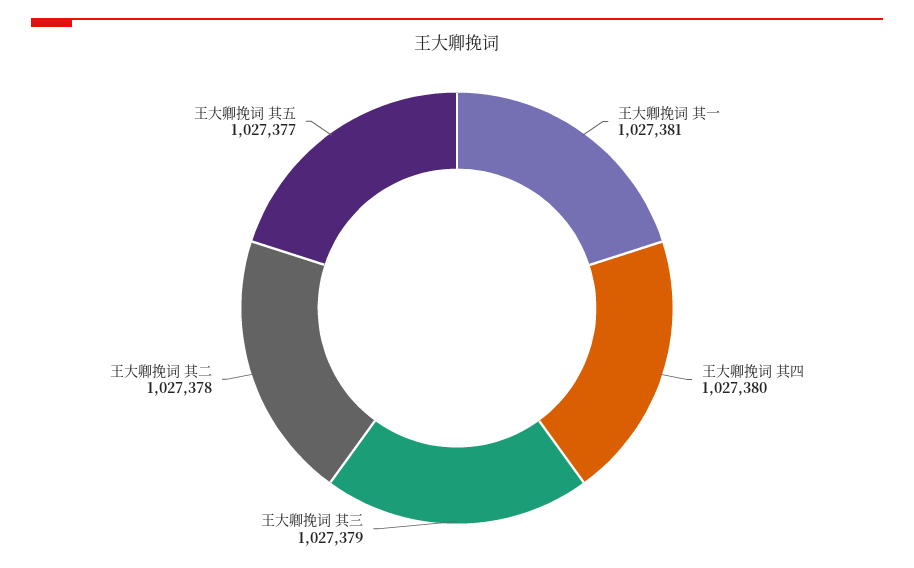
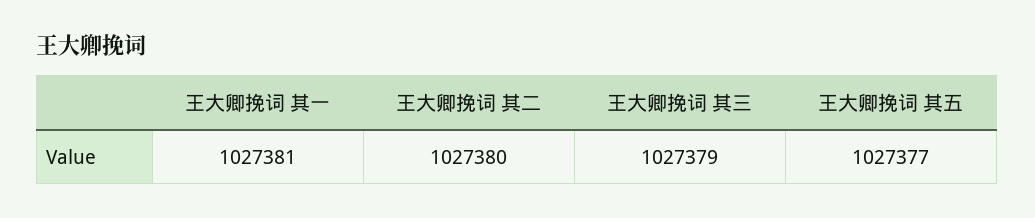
  {
    "王大卿挽词 其一": 1027381,
-   "王大卿挽词 其四": 1027380,
    "王大卿挽词 其三": 1027379,
-   "王大卿挽词 其二": 1027378,
+   "王大卿挽词 其二": 1027380,
    "王大卿挽词 其五": 1027377
  }

